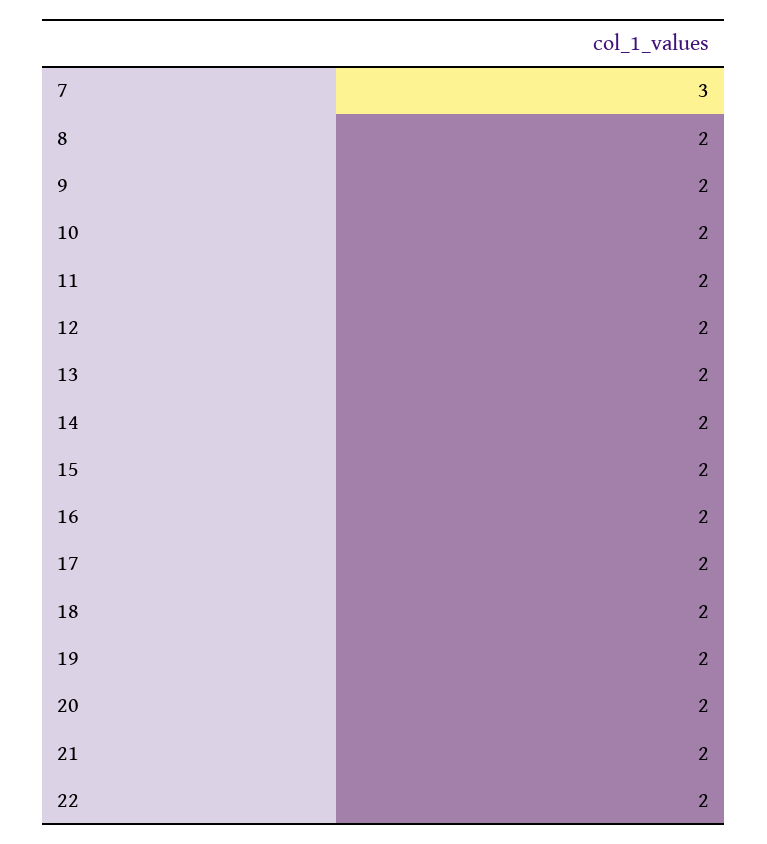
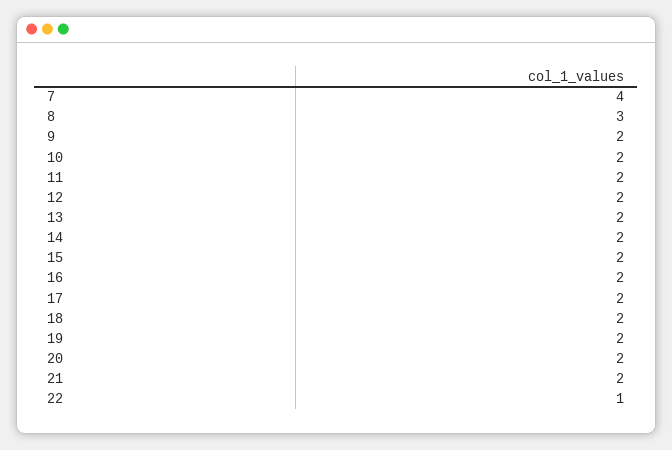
  {
-   "7": 3,
+   "7": 4,
-   "8": 2,
+   "8": 3,
    "9": 2,
    "10": 2,
    "11": 2,
    "12": 2,
    "13": 2,
    "14": 2,
    "15": 2,
    "16": 2,
    "17": 2,
    "18": 2,
    "19": 2,
    "20": 2,
    "21": 2,
-   "22": 2
+   "22": 1
  }

